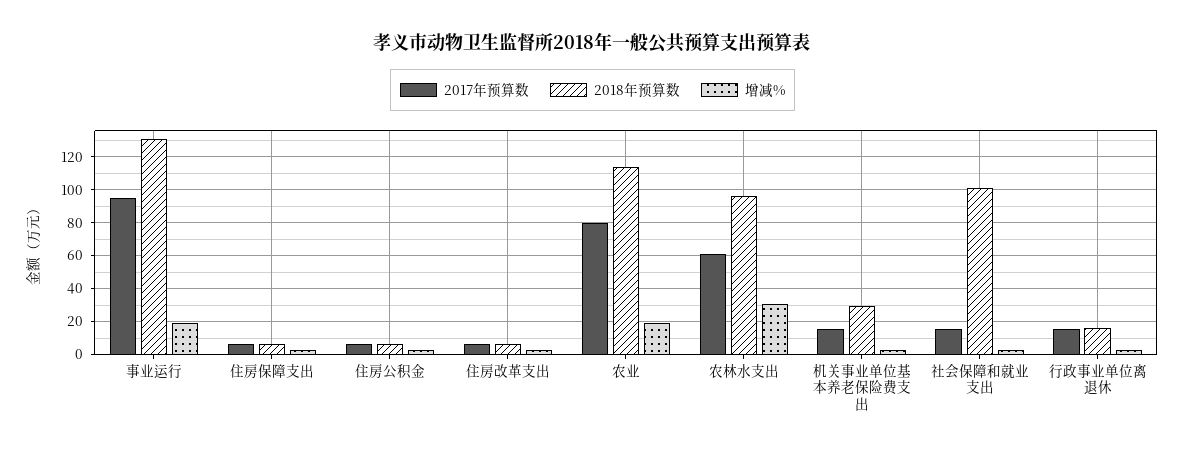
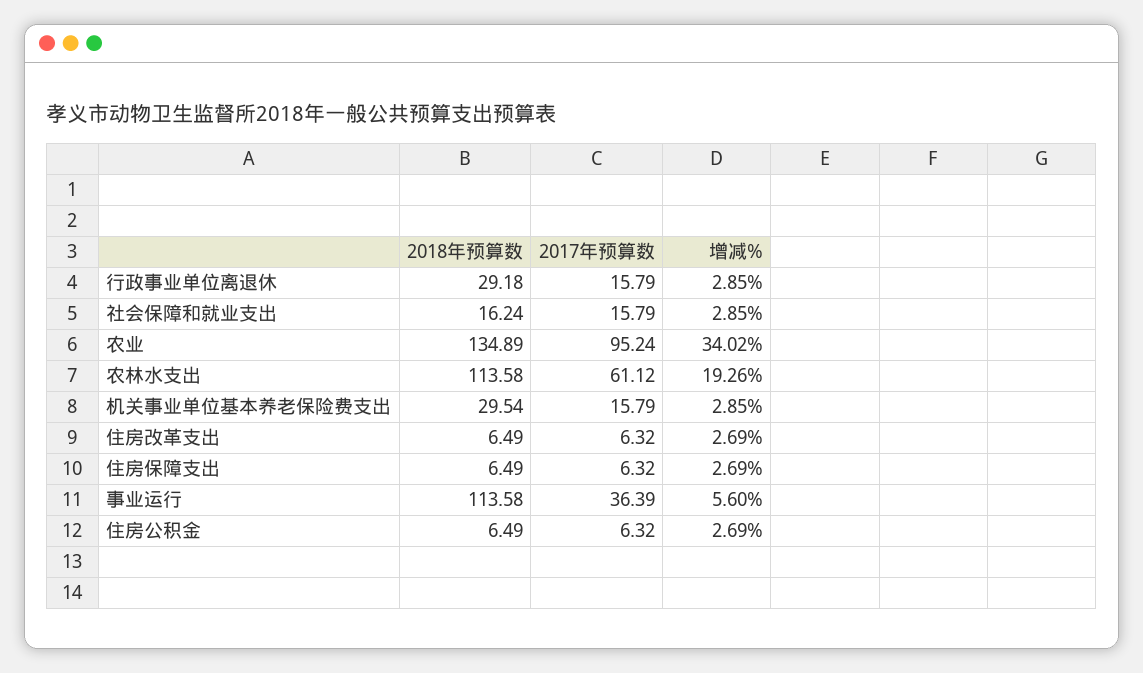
  {
    "2017年预算数": {
-     "事业运行": 95,
+     "事业运行": 36.39,
      "住房保障支出": 6.32,
      "住房公积金": 6.32,
      "住房改革支出": 6.32,
-     "农业": 80,
+     "农业": 95.24,
      "农林水支出": 61.12,
      "机关事业单位基本养老保险费支出": 15.79,
      "社会保障和就业支出": 15.79,
      "行政事业单位离退休": 15.79
    },
    "2018年预算数": {
-     "事业运行": 130,
+     "事业运行": 113.58,
      "住房保障支出": 6.49,
      "住房公积金": 6.49,
      "住房改革支出": 6.49,
-     "农业": 115,
+     "农业": 134.89,
-     "农林水支出": 95,
+     "农林水支出": 113.58,
      "机关事业单位基本养老保险费支出": 29.54,
-     "社会保障和就业支出": 100,
+     "社会保障和就业支出": 16.24,
-     "行政事业单位离退休": 15
+     "行政事业单位离退休": 29.18
    },
    "增减%": {
-     "事业运行": 20,
+     "事业运行": 5.6,
      "住房保障支出": 2.69,
      "住房公积金": 2.69,
      "住房改革支出": 2.69,
-     "农业": 20,
+     "农业": 34.02,
-     "农林水支出": 30,
+     "农林水支出": 19.26,
      "机关事业单位基本养老保险费支出": 2.85,
      "社会保障和就业支出": 2.85,
      "行政事业单位离退休": 2.85
    }
  }

